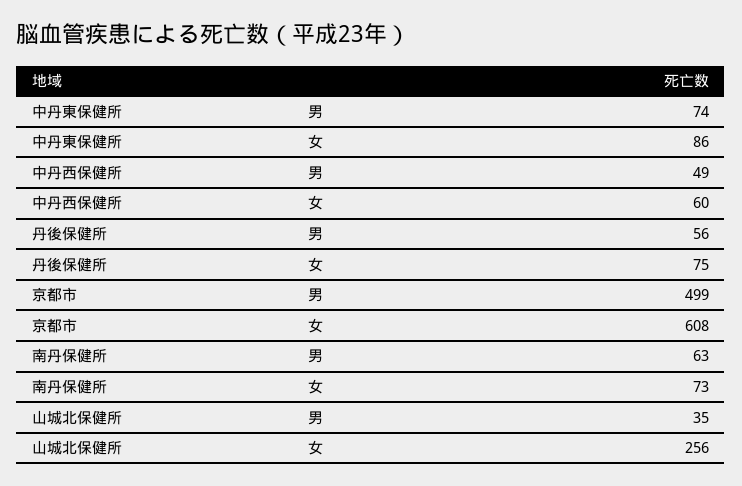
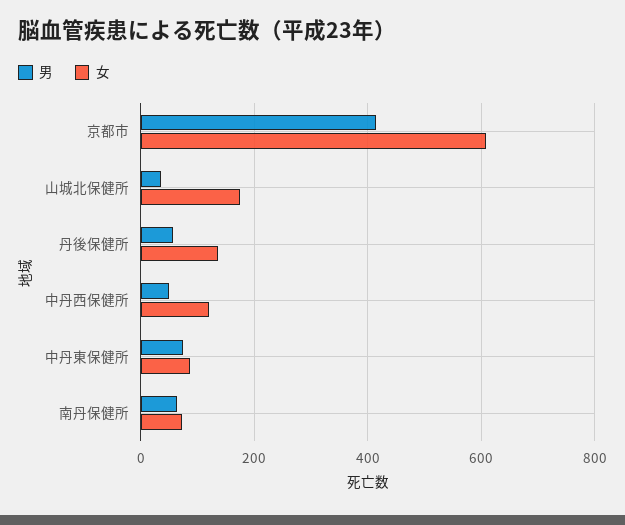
  {
    "男": {
      "中丹東保健所": 74,
      "中丹西保健所": 49,
      "丹後保健所": 56,
-     "京都市": 499,
+     "京都市": 420,
      "南丹保健所": 63,
      "山城北保健所": 35
    },
    "女": {
      "中丹東保健所": 86,
-     "中丹西保健所": 60,
+     "中丹西保健所": 120,
-     "丹後保健所": 75,
+     "丹後保健所": 140,
      "京都市": 608,
      "南丹保健所": 73,
-     "山城北保健所": 256
+     "山城北保健所": 180
    }
  }

